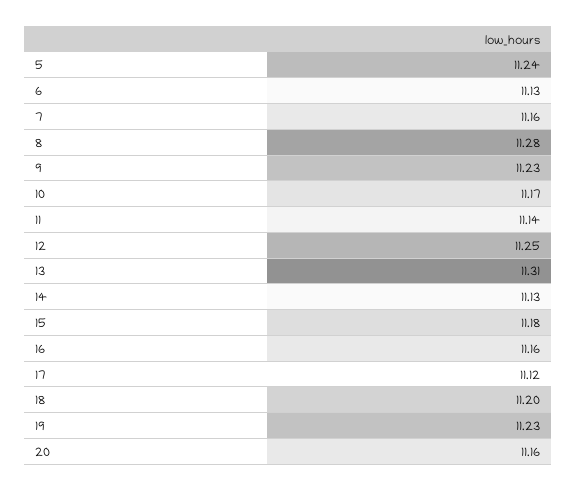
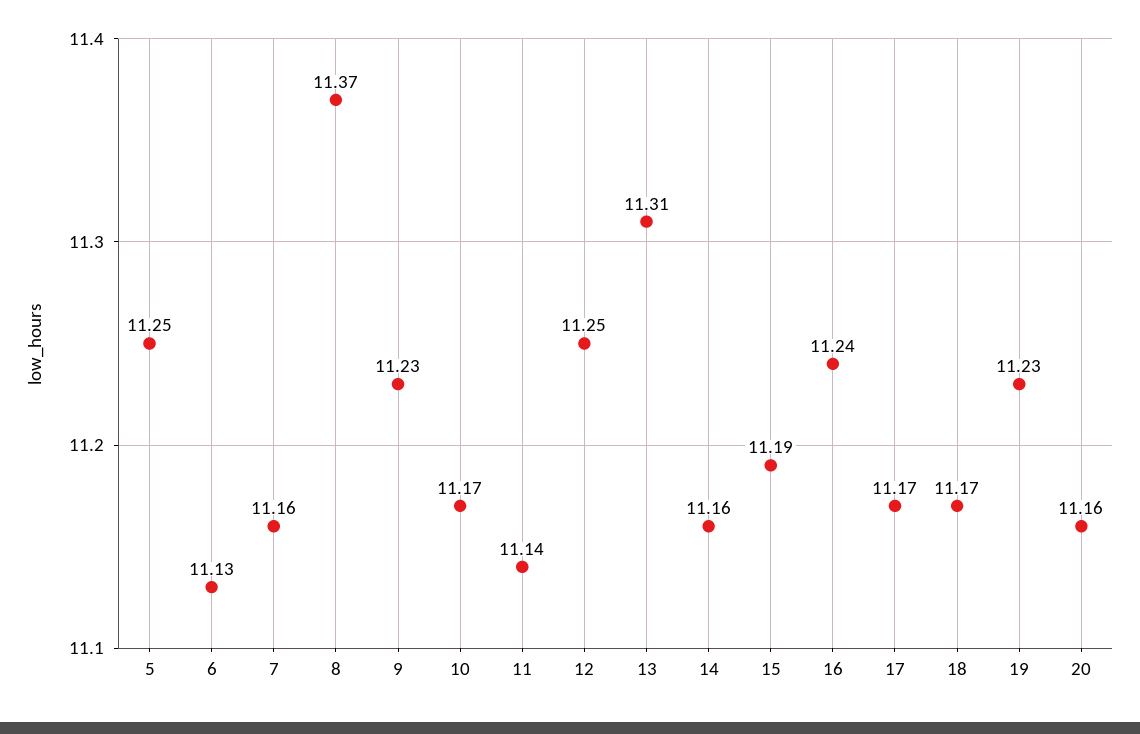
  {
-   "5": 11.24,
+   "5": 11.25,
    "6": 11.13,
    "7": 11.16,
-   "8": 11.28,
+   "8": 11.37,
    "9": 11.23,
    "10": 11.17,
    "11": 11.14,
    "12": 11.25,
    "13": 11.31,
-   "14": 11.13,
+   "14": 11.16,
-   "15": 11.18,
+   "15": 11.19,
-   "16": 11.16,
+   "16": 11.24,
-   "17": 11.12,
+   "17": 11.17,
-   "18": 11.2,
+   "18": 11.17,
    "19": 11.23,
    "20": 11.16
  }

